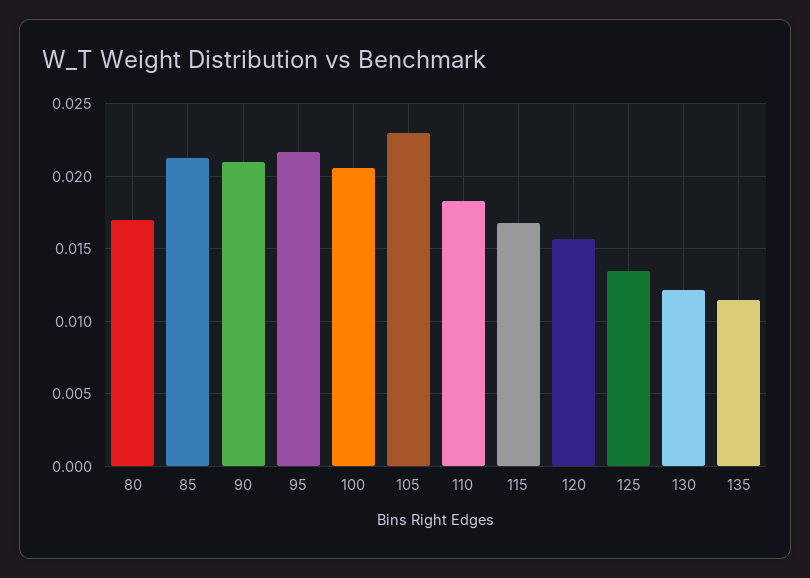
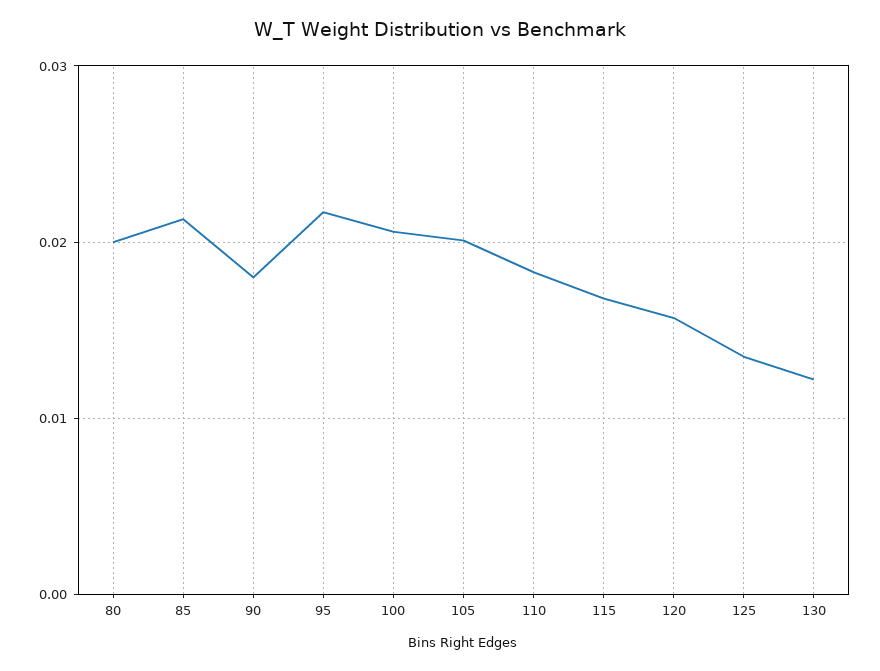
  {
-   "80": 0.017,
+   "80": 0.02,
    "85": 0.0215,
-   "90": 0.021,
+   "90": 0.018,
    "95": 0.0215,
    "100": 0.0205,
-   "105": 0.023,
+   "105": 0.02,
    "110": 0.0185,
    "115": 0.017,
    "120": 0.0155,
    "125": 0.0135,
-   "130": 0.012,
+   "130": 0.012
-   "135": 0.0115
  }

